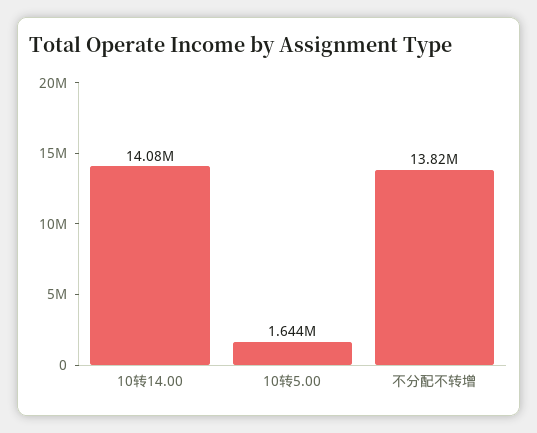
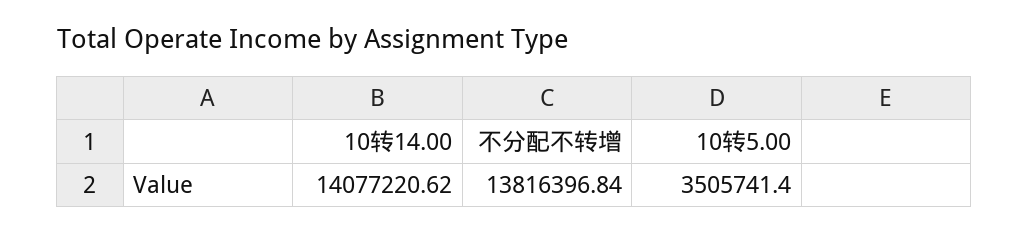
  {
    "10转14.00": 14077220.62,
-   "10转5.00": 1644000,
+   "10转5.00": 3505741.4,
    "不分配不转增": 13816396.84
  }

